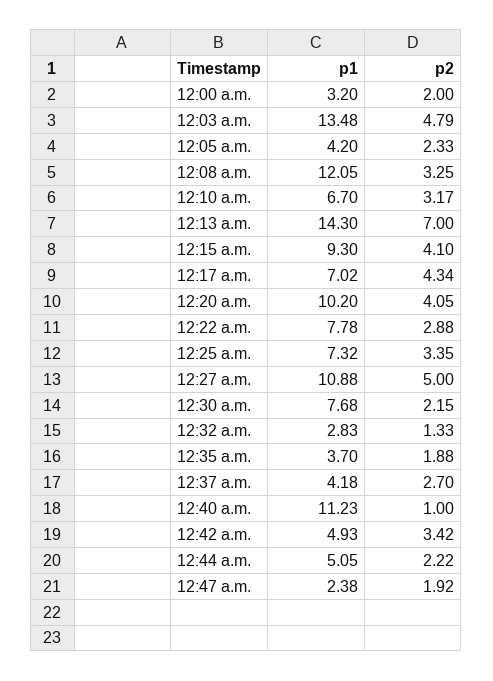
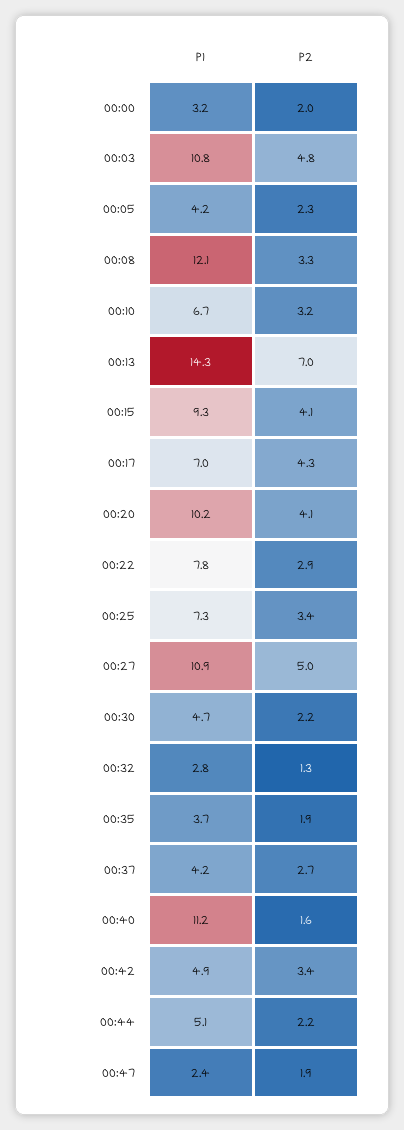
  {
    "p1": {
      "12:00 a.m.": 3.2,
-     "12:03 a.m.": 13.48,
+     "12:03 a.m.": 10.8,
      "12:05 a.m.": 4.2,
      "12:08 a.m.": 12.05,
      "12:10 a.m.": 6.7,
      "12:13 a.m.": 14.3,
      "12:15 a.m.": 9.3,
      "12:17 a.m.": 7.02,
      "12:20 a.m.": 10.2,
      "12:22 a.m.": 7.78,
      "12:25 a.m.": 7.32,
      "12:27 a.m.": 10.88,
-     "12:30 a.m.": 7.68,
+     "12:30 a.m.": 4.7,
      "12:32 a.m.": 2.83,
      "12:35 a.m.": 3.7,
      "12:37 a.m.": 4.18,
      "12:40 a.m.": 11.23,
      "12:42 a.m.": 4.93,
      "12:44 a.m.": 5.05,
      "12:47 a.m.": 2.38
    },
    "p2": {
      "12:00 a.m.": 2,
      "12:03 a.m.": 4.79,
      "12:05 a.m.": 2.33,
      "12:08 a.m.": 3.25,
      "12:10 a.m.": 3.17,
      "12:13 a.m.": 7,
      "12:15 a.m.": 4.1,
      "12:17 a.m.": 4.34,
      "12:20 a.m.": 4.05,
      "12:22 a.m.": 2.88,
      "12:25 a.m.": 3.35,
      "12:27 a.m.": 5,
      "12:30 a.m.": 2.15,
      "12:32 a.m.": 1.33,
      "12:35 a.m.": 1.88,
      "12:37 a.m.": 2.7,
-     "12:40 a.m.": 1,
+     "12:40 a.m.": 1.6,
      "12:42 a.m.": 3.42,
      "12:44 a.m.": 2.22,
      "12:47 a.m.": 1.92
    }
  }

